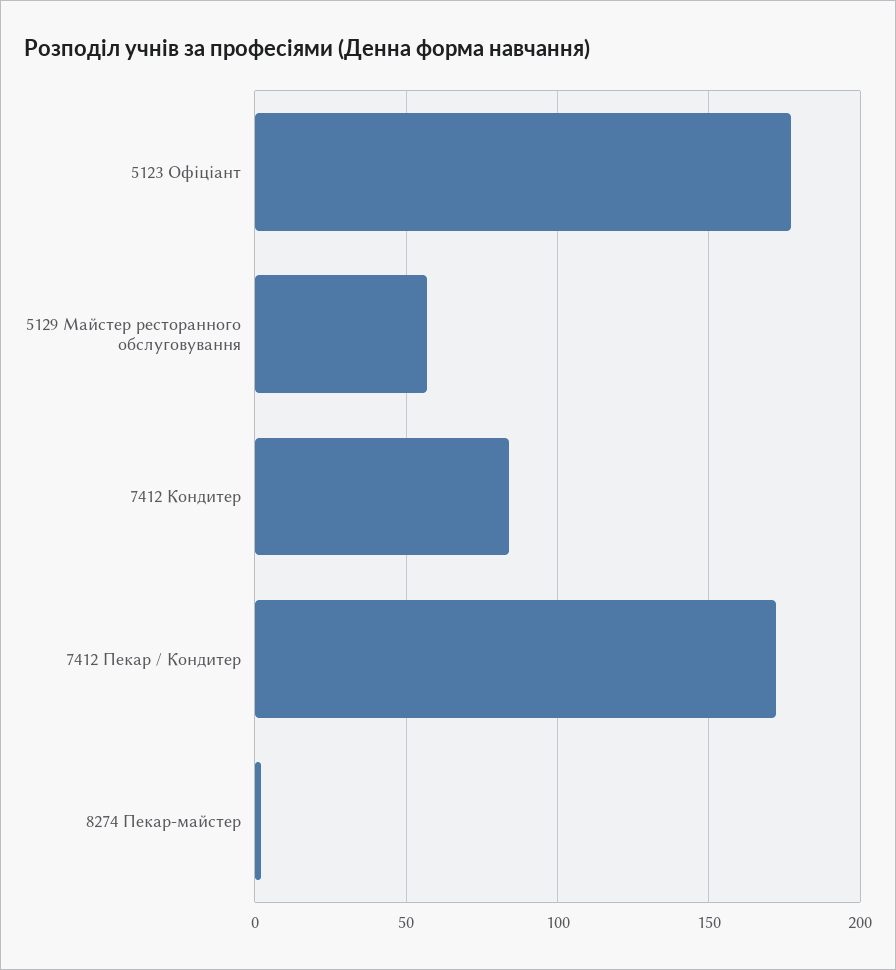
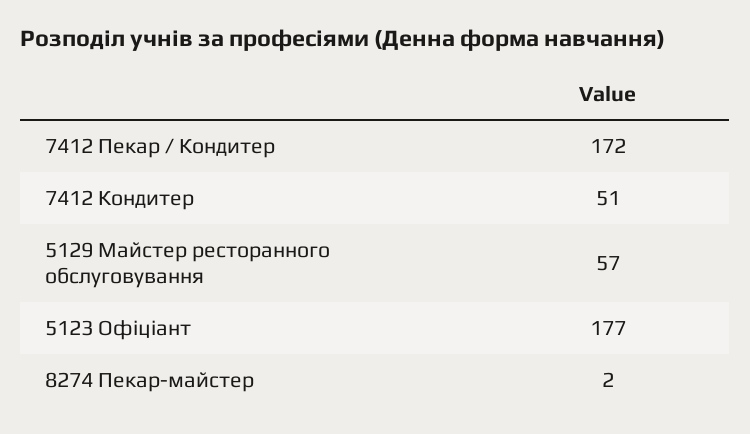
  {
    "5123 Офіціант": 177,
    "5129 Майстер ресторанного обслуговування": 57,
-   "7412 Кондитер": 85,
+   "7412 Кондитер": 51,
    "7412 Пекар / Кондитер": 172,
    "8274 Пекар-майстер": 2
  }

